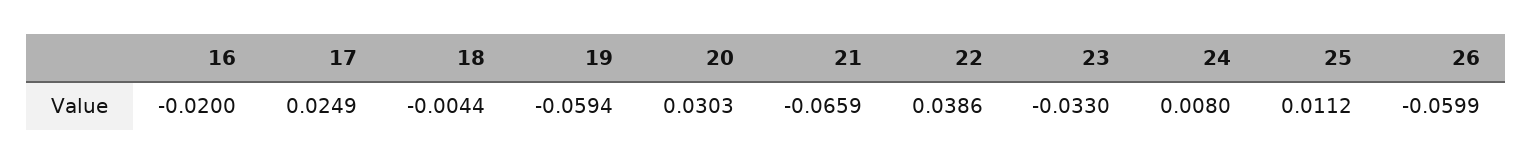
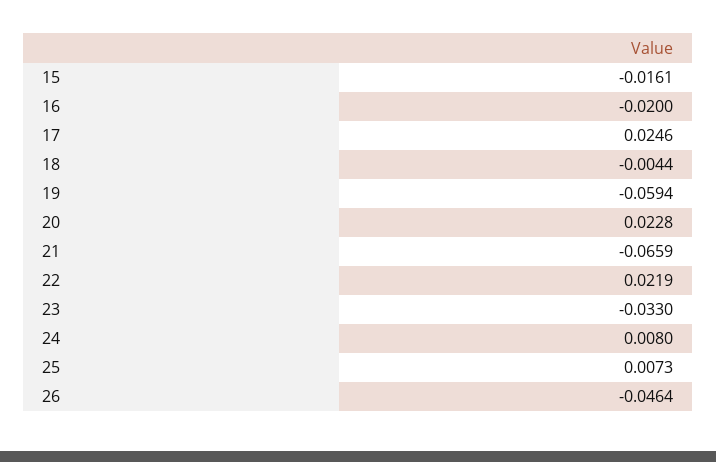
  {
    "16": -0.02,
-   "17": 0.0249,
+   "17": 0.0246,
    "18": -0.0044,
    "19": -0.0594,
-   "20": 0.0303,
+   "20": 0.0228,
    "21": -0.0659,
-   "22": 0.0386,
+   "22": 0.0219,
    "23": -0.033,
    "24": 0.008,
-   "25": 0.0112,
+   "25": 0.0073,
-   "26": -0.0599
+   "26": -0.0464,
+   "15": -0.0161
  }

